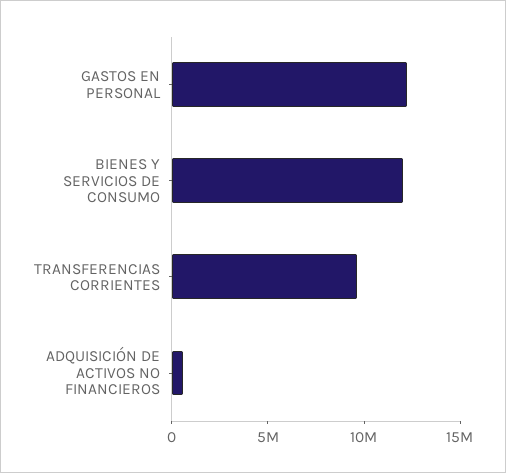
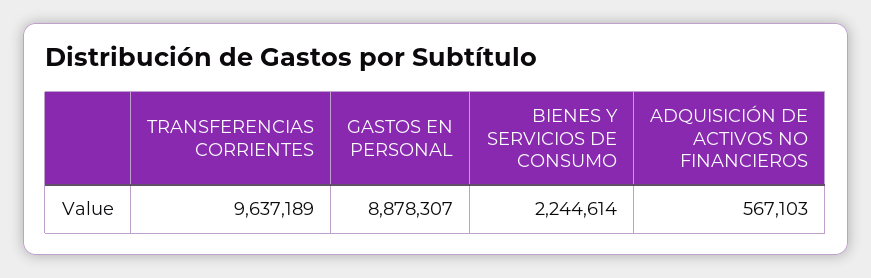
  {
-   "GASTOS EN PERSONAL": 12000000,
+   "GASTOS EN PERSONAL": 8878307,
-   "BIENES Y SERVICIOS DE CONSUMO": 12000000,
+   "BIENES Y SERVICIOS DE CONSUMO": 2244614,
    "TRANSFERENCIAS CORRIENTES": 9637189,
    "ADQUISICIÓN DE ACTIVOS NO FINANCIEROS": 567103
  }

